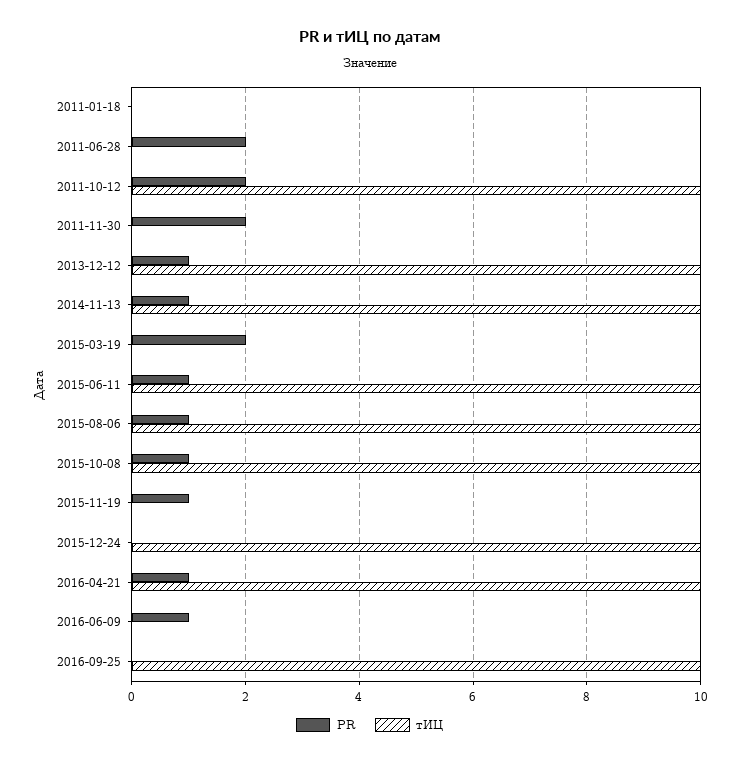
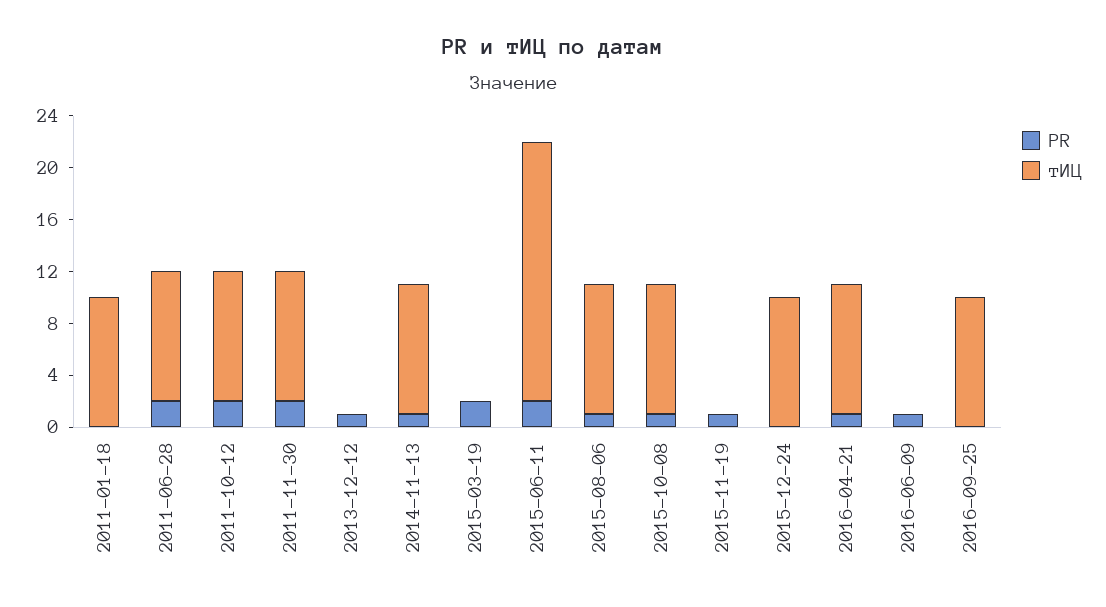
  {
    "PR": {
      "2011-01-18": 0,
      "2011-06-28": 2,
      "2011-10-12": 2,
      "2011-11-30": 2,
      "2013-12-12": 1,
      "2014-11-13": 1,
      "2015-03-19": 2,
-     "2015-06-11": 1,
+     "2015-06-11": 2,
      "2015-08-06": 1,
      "2015-10-08": 1,
      "2015-11-19": 1,
      "2015-12-24": 0,
      "2016-04-21": 1,
      "2016-06-09": 1,
      "2016-09-25": 0
    },
    "тИЦ": {
-     "2011-01-18": 0,
+     "2011-01-18": 10,
-     "2011-06-28": 0,
+     "2011-06-28": 10,
      "2011-10-12": 10,
-     "2011-11-30": 0,
+     "2011-11-30": 10,
-     "2013-12-12": 10,
+     "2013-12-12": 0,
      "2014-11-13": 10,
      "2015-03-19": 0,
-     "2015-06-11": 10,
+     "2015-06-11": 20,
      "2015-08-06": 10,
      "2015-10-08": 10,
      "2015-11-19": 0,
      "2015-12-24": 10,
      "2016-04-21": 10,
      "2016-06-09": 0,
      "2016-09-25": 10
    }
  }

